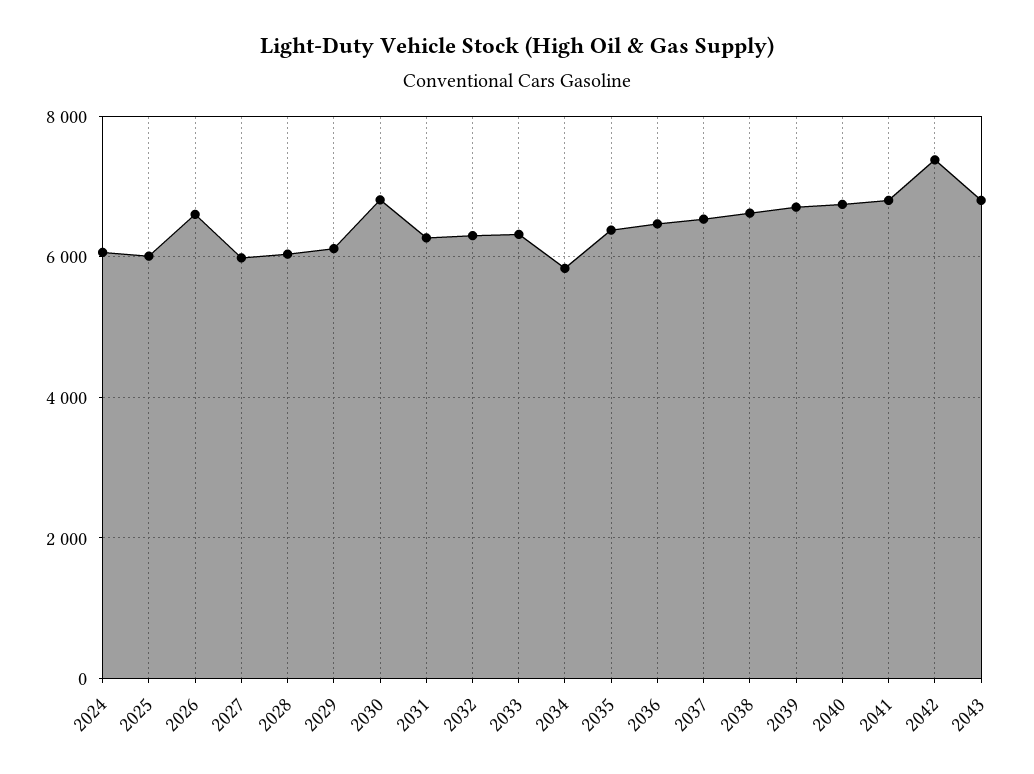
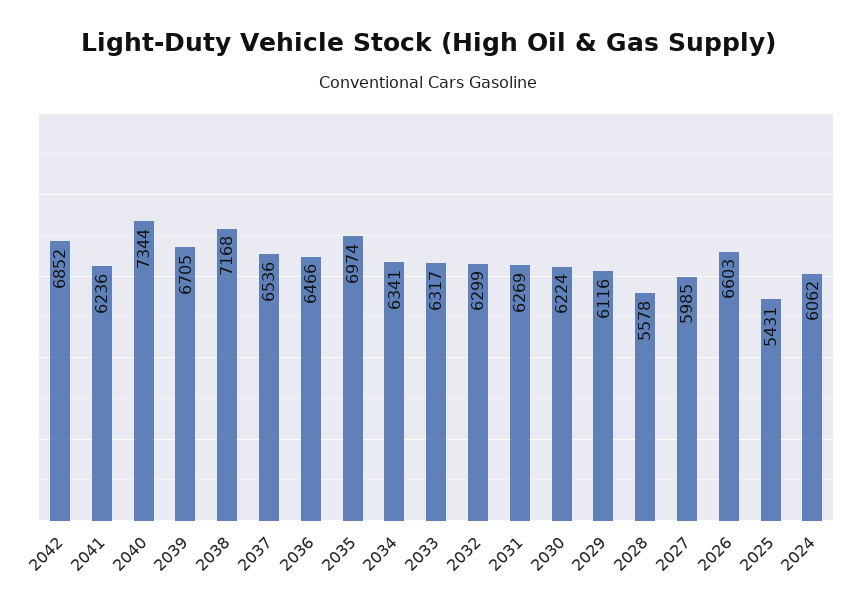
  {
    "2024": 6062,
-   "2025": 6000,
+   "2025": 5431,
    "2026": 6603,
    "2027": 5985,
-   "2028": 6000,
+   "2028": 5578,
    "2029": 6116,
-   "2030": 6800,
+   "2030": 6224,
    "2031": 6269,
    "2032": 6299,
    "2033": 6317,
-   "2034": 5800,
+   "2034": 6341,
-   "2035": 6400,
+   "2035": 6974,
    "2036": 6466,
    "2037": 6536,
-   "2038": 6600,
+   "2038": 7168,
    "2039": 6705,
-   "2040": 6800,
+   "2040": 7344,
-   "2041": 6800,
+   "2041": 6236,
-   "2042": 7400,
+   "2042": 6852
-   "2043": 6800
  }

